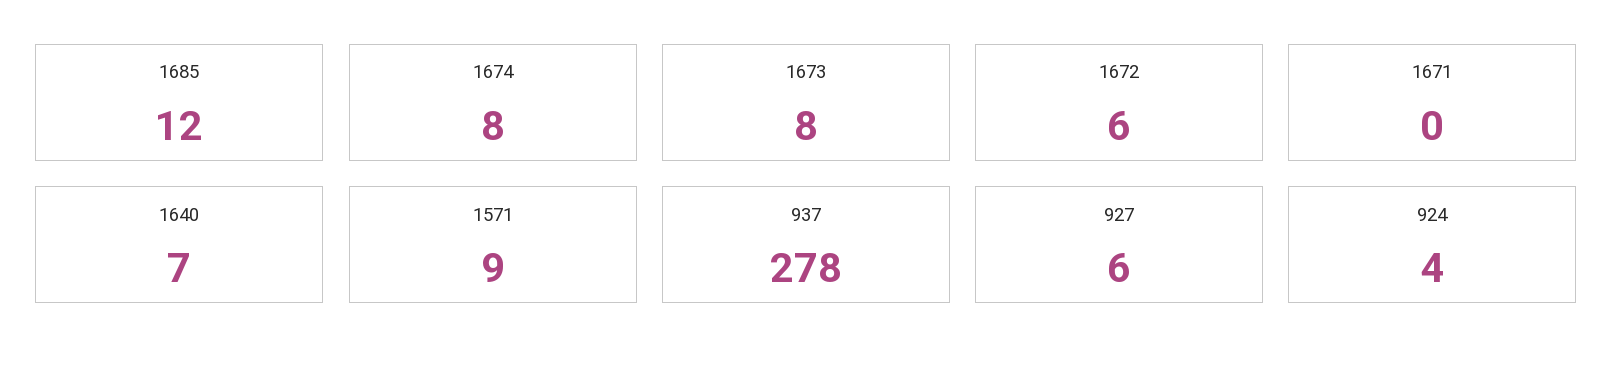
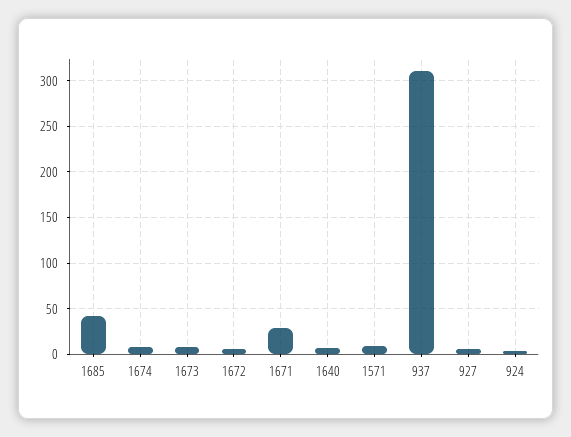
  {
-   "1685": 12,
+   "1685": 40,
    "1674": 8,
    "1673": 8,
    "1672": 6,
-   "1671": 0,
+   "1671": 30,
    "1640": 7,
    "1571": 9,
-   "937": 278,
+   "937": 310,
    "927": 6,
    "924": 4
  }

